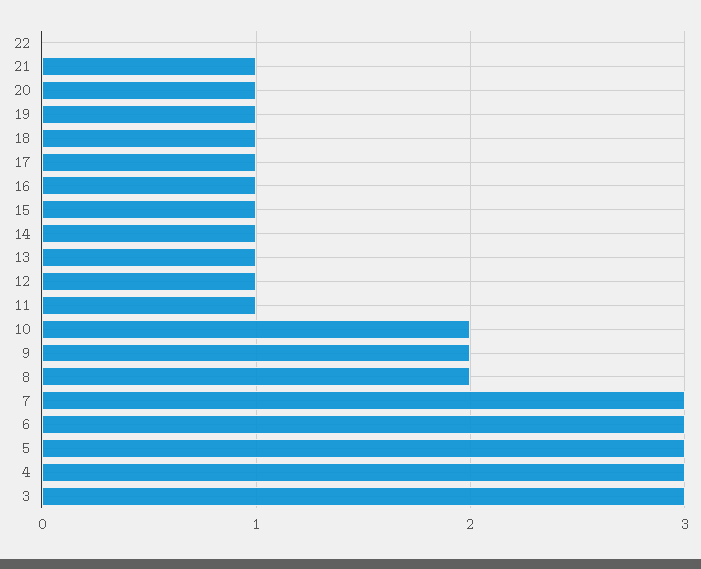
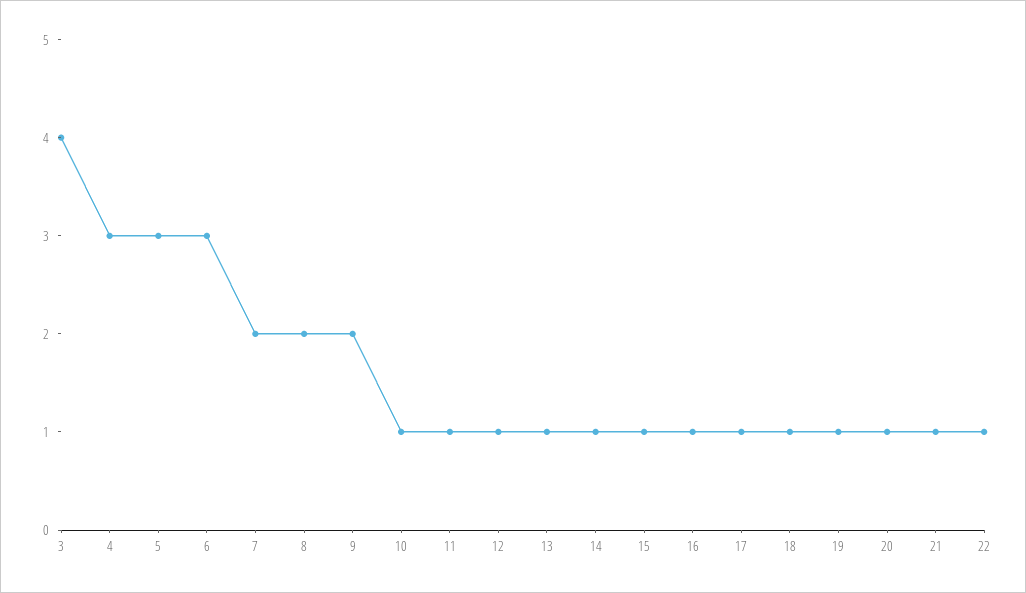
  {
-   "22": 0,
+   "22": 1,
    "21": 1,
    "20": 1,
    "19": 1,
    "18": 1,
    "17": 1,
    "16": 1,
    "15": 1,
    "14": 1,
    "13": 1,
    "12": 1,
    "11": 1,
-   "10": 2,
+   "10": 1,
    "9": 2,
    "8": 2,
-   "7": 3,
+   "7": 2,
    "6": 3,
    "5": 3,
    "4": 3,
-   "3": 3
+   "3": 4
  }

